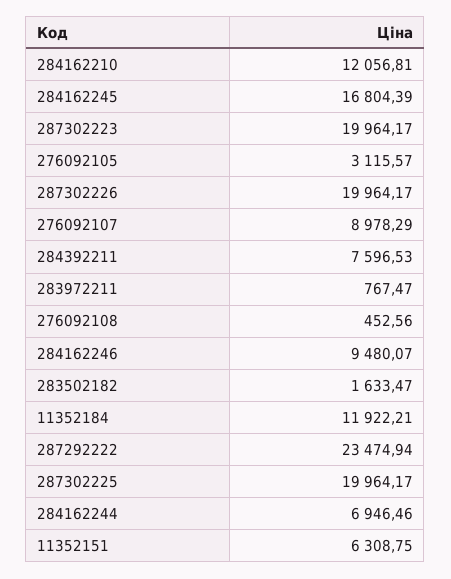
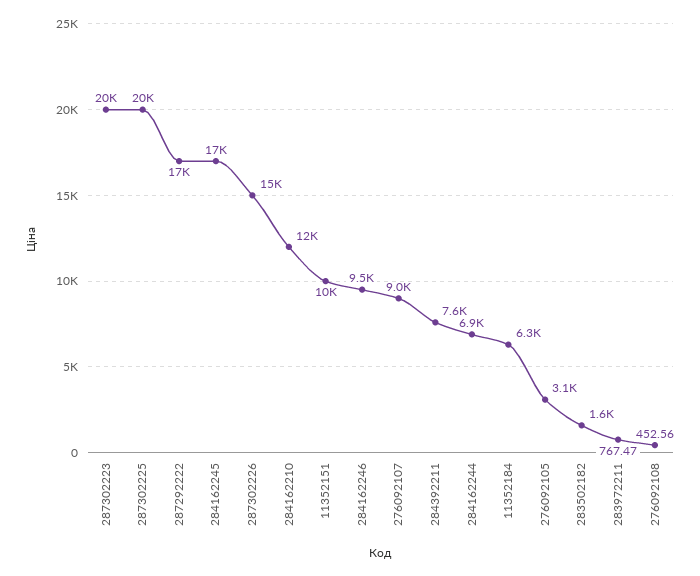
  {
    "284162210": 12056.81,
    "284162245": 16804.39,
    "287302223": 19964.17,
    "276092105": 3115.57,
-   "287302226": 19964.17,
+   "287302226": 15000,
    "276092107": 8978.29,
    "284392211": 7596.53,
    "283972211": 767.47,
    "276092108": 452.56,
    "284162246": 9480.07,
    "283502182": 1633.47,
-   "11352184": 11922.21,
+   "11352184": 6300,
-   "287292222": 23474.94,
+   "287292222": 17000,
    "287302225": 19964.17,
    "284162244": 6946.46,
-   "11352151": 6308.75
+   "11352151": 10000
  }

